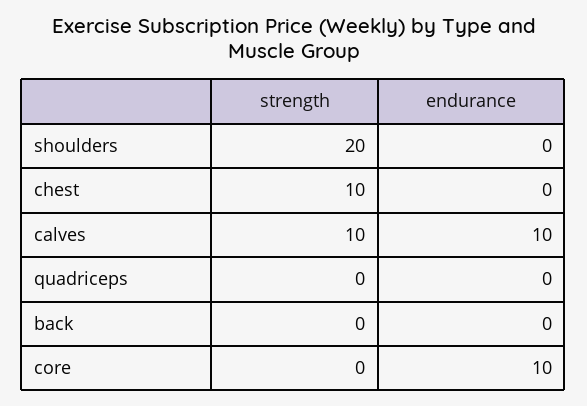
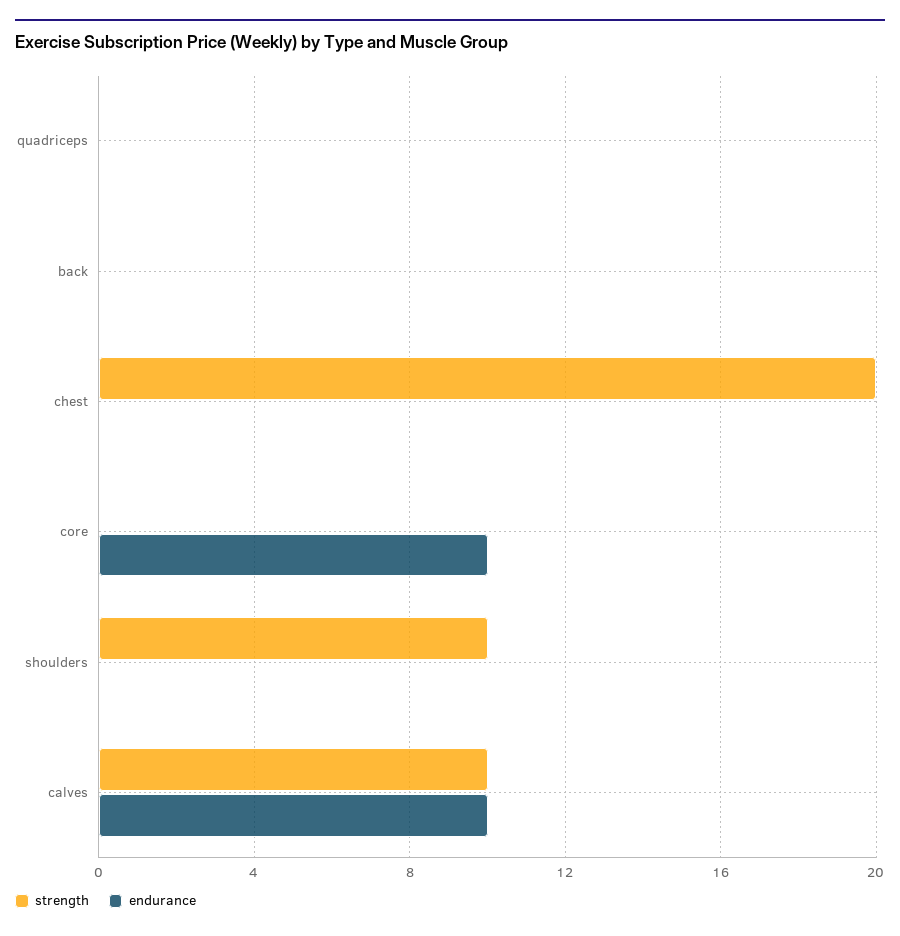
  {
    "strength": {
-     "shoulders": 20,
+     "shoulders": 10,
-     "chest": 10,
+     "chest": 20,
      "calves": 10,
      "quadriceps": 0,
      "back": 0,
      "core": 0
    },
    "endurance": {
      "shoulders": 0,
      "chest": 0,
      "calves": 10,
      "quadriceps": 0,
      "back": 0,
      "core": 10
    }
  }

